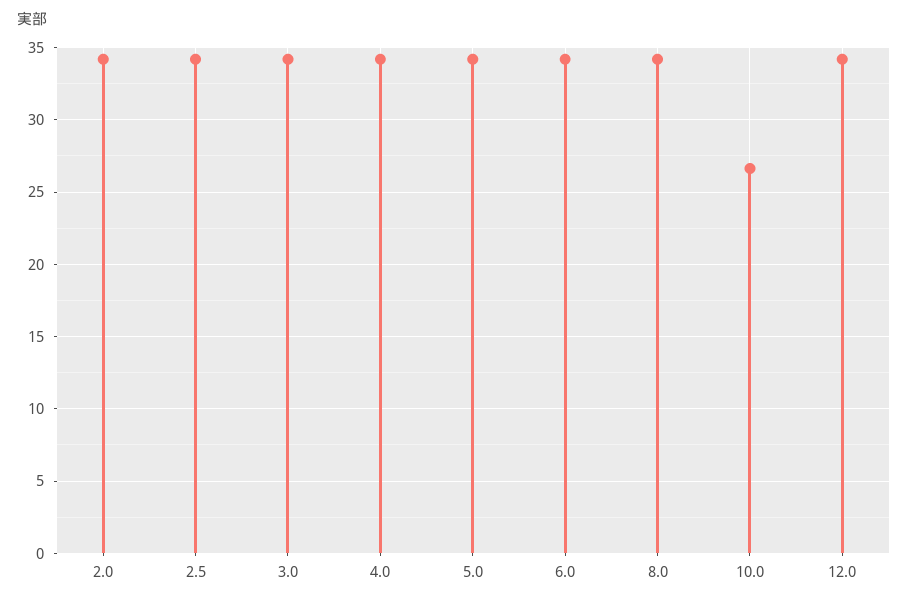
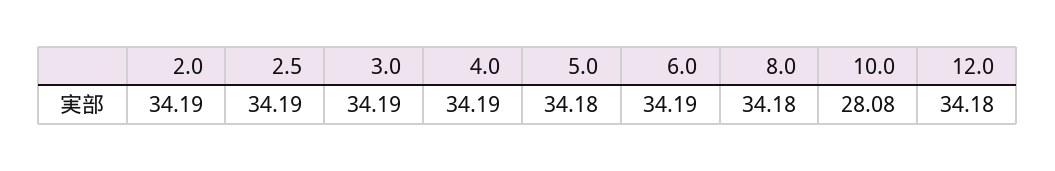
  {
    "2.0": 34.19,
    "2.5": 34.19,
    "3.0": 34.19,
    "4.0": 34.19,
    "5.0": 34.18,
    "6.0": 34.19,
    "8.0": 34.18,
-   "10.0": 26.5,
+   "10.0": 28.08,
    "12.0": 34.18
  }

